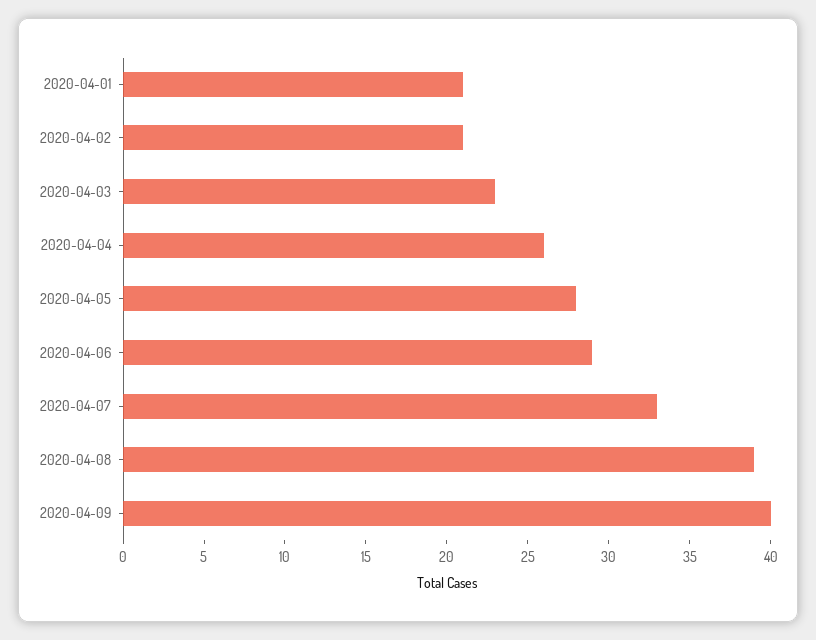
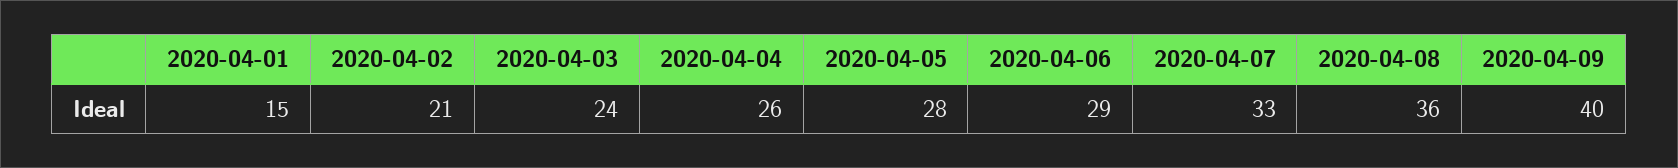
  {
-   "2020-04-01": 21,
+   "2020-04-01": 15,
    "2020-04-02": 21,
-   "2020-04-03": 23,
+   "2020-04-03": 24,
    "2020-04-04": 26,
    "2020-04-05": 28,
    "2020-04-06": 29,
    "2020-04-07": 33,
-   "2020-04-08": 39,
+   "2020-04-08": 36,
    "2020-04-09": 40
  }

